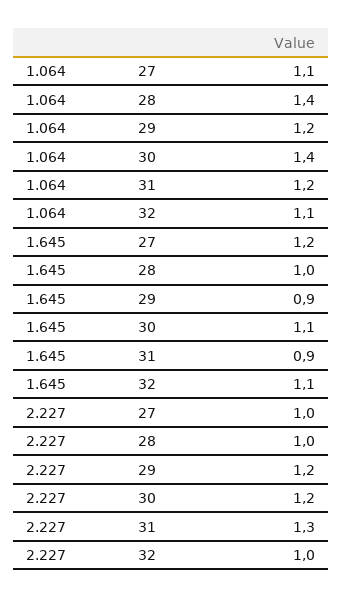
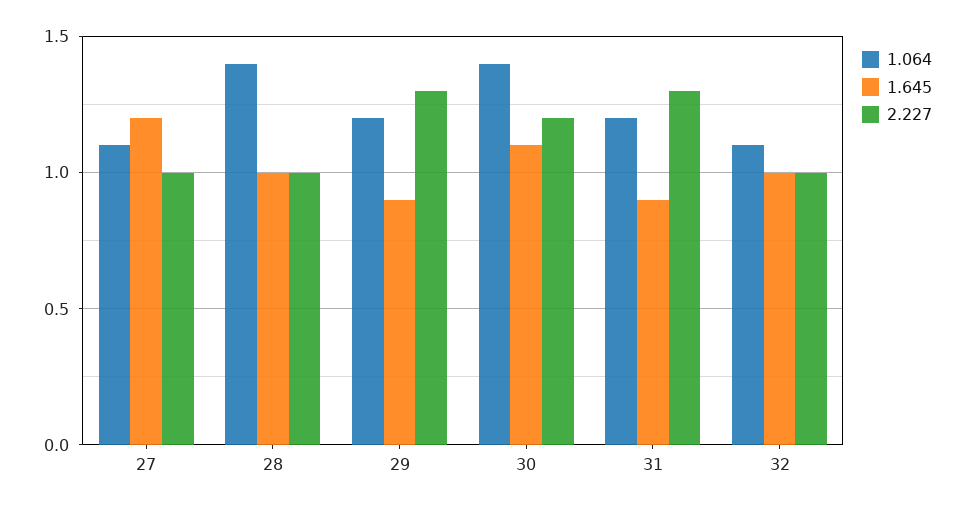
  {
    "1.064": {
      "27": 1.1,
      "28": 1.4,
      "29": 1.2,
      "30": 1.4,
      "31": 1.2,
      "32": 1.1
    },
    "1.645": {
      "27": 1.2,
      "28": 1,
      "29": 0.9,
      "30": 1.1,
      "31": 0.9,
-     "32": 1.1
+     "32": 1
    },
    "2.227": {
      "27": 1,
      "28": 1,
-     "29": 1.2,
+     "29": 1.3,
      "30": 1.2,
      "31": 1.3,
      "32": 1
    }
  }

